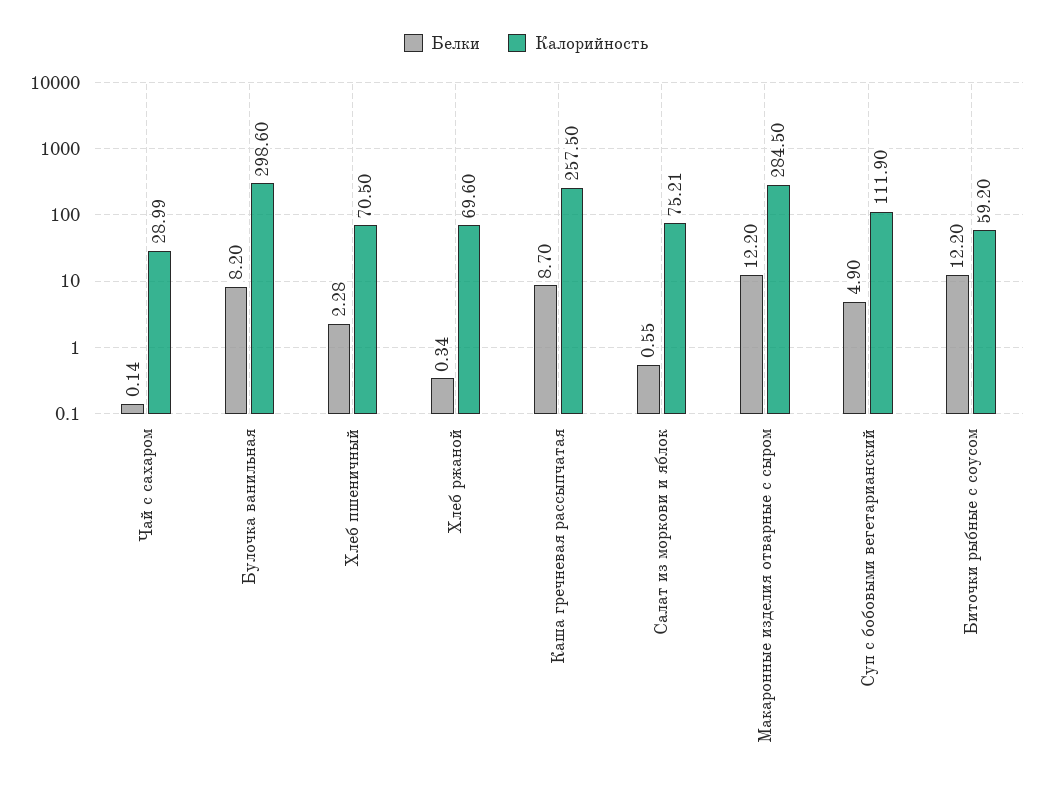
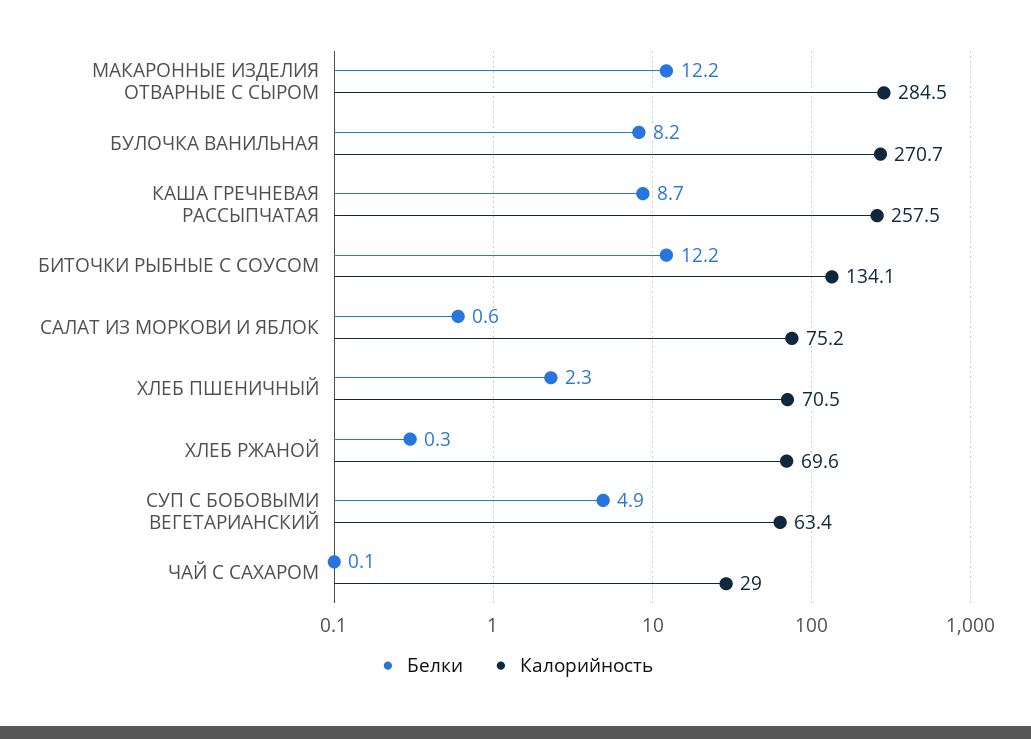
  {
    "Белки": {
      "Чай с сахаром": 0.14,
      "Булочка ванильная": 8.2,
      "Хлеб пшеничный": 2.28,
      "Хлеб ржаной": 0.34,
      "Каша гречневая рассыпчатая": 8.7,
      "Салат из моркови и яблок": 0.55,
      "Макаронные изделия отварные с сыром": 12.2,
      "Суп с бобовыми вегетарианский": 4.9,
      "Биточки рыбные с соусом": 12.2
    },
    "Калорийность": {
      "Чай с сахаром": 28.99,
-     "Булочка ванильная": 298.6,
+     "Булочка ванильная": 270.7,
      "Хлеб пшеничный": 70.5,
      "Хлеб ржаной": 69.6,
      "Каша гречневая рассыпчатая": 257.5,
      "Салат из моркови и яблок": 75.21,
      "Макаронные изделия отварные с сыром": 284.5,
-     "Суп с бобовыми вегетарианский": 111.9,
+     "Суп с бобовыми вегетарианский": 63.4,
-     "Биточки рыбные с соусом": 59.2
+     "Биточки рыбные с соусом": 134.1
    }
  }

